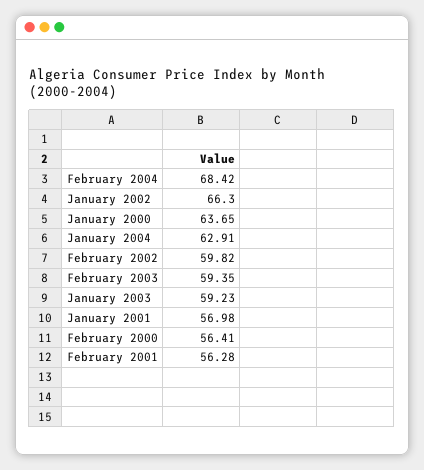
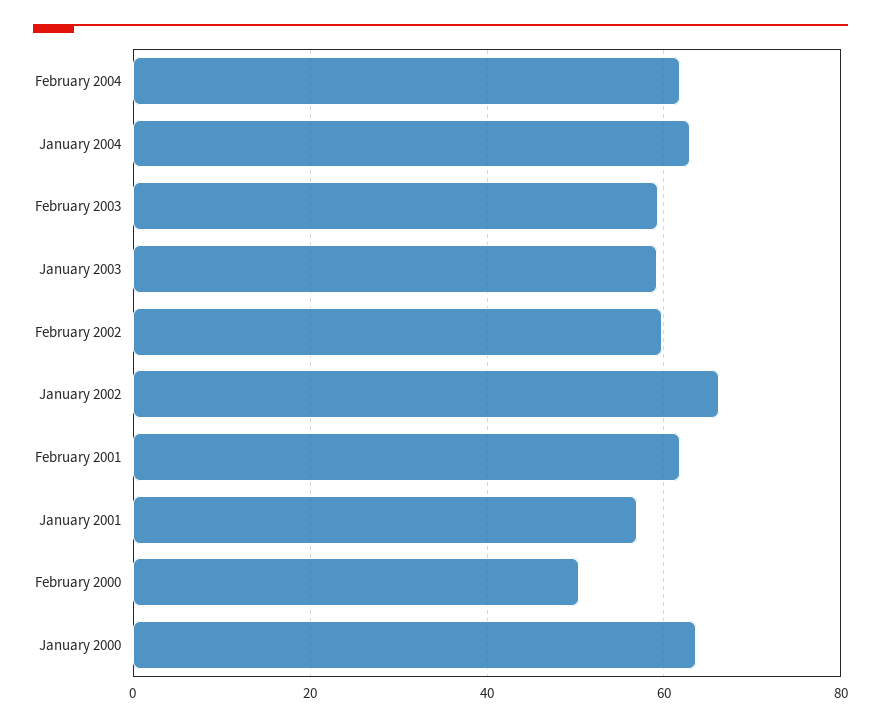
  {
-   "February 2004": 68.42,
+   "February 2004": 62,
    "January 2002": 66.3,
    "January 2000": 63.65,
    "January 2004": 62.91,
    "February 2002": 59.82,
    "February 2003": 59.35,
    "January 2003": 59.23,
    "January 2001": 56.98,
-   "February 2000": 56.41,
+   "February 2000": 50,
-   "February 2001": 56.28
+   "February 2001": 62
  }

